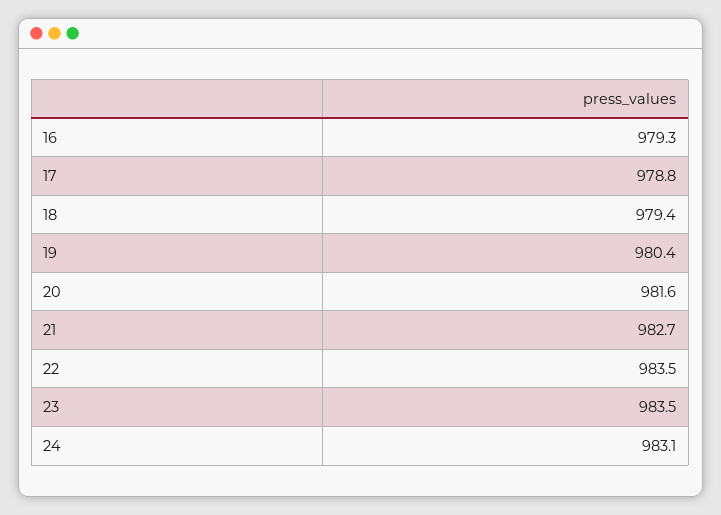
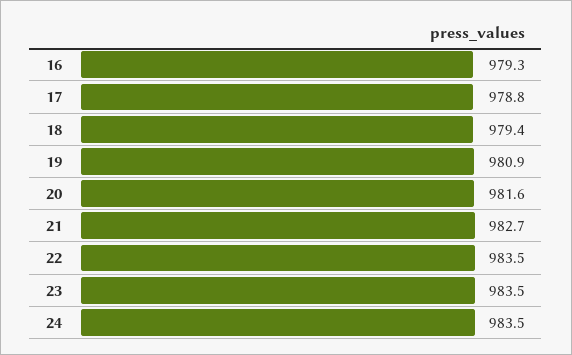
  {
    "16": 979.3,
    "17": 978.8,
    "18": 979.4,
-   "19": 980.4,
+   "19": 980.9,
    "20": 981.6,
    "21": 982.7,
    "22": 983.5,
    "23": 983.5,
-   "24": 983.1
+   "24": 983.5
  }

